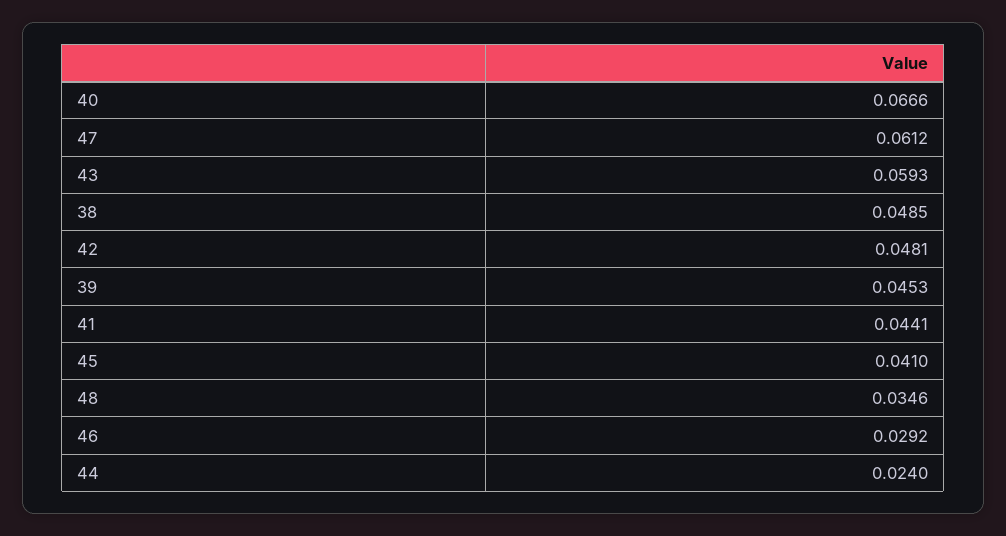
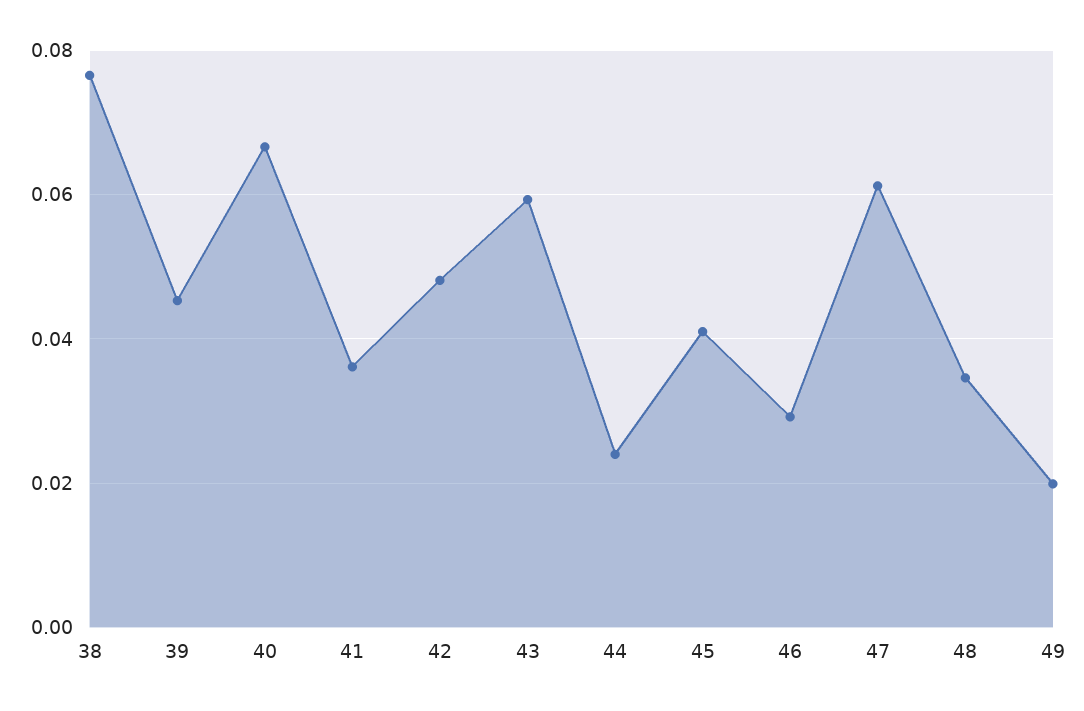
  {
    "40": 0.0666,
    "47": 0.0612,
    "43": 0.0593,
-   "38": 0.0485,
+   "38": 0.076,
    "42": 0.0481,
    "39": 0.0453,
-   "41": 0.0441,
+   "41": 0.036,
    "45": 0.041,
    "48": 0.0346,
    "46": 0.0292,
-   "44": 0.024
+   "44": 0.024,
+   "49": 0.02
  }

